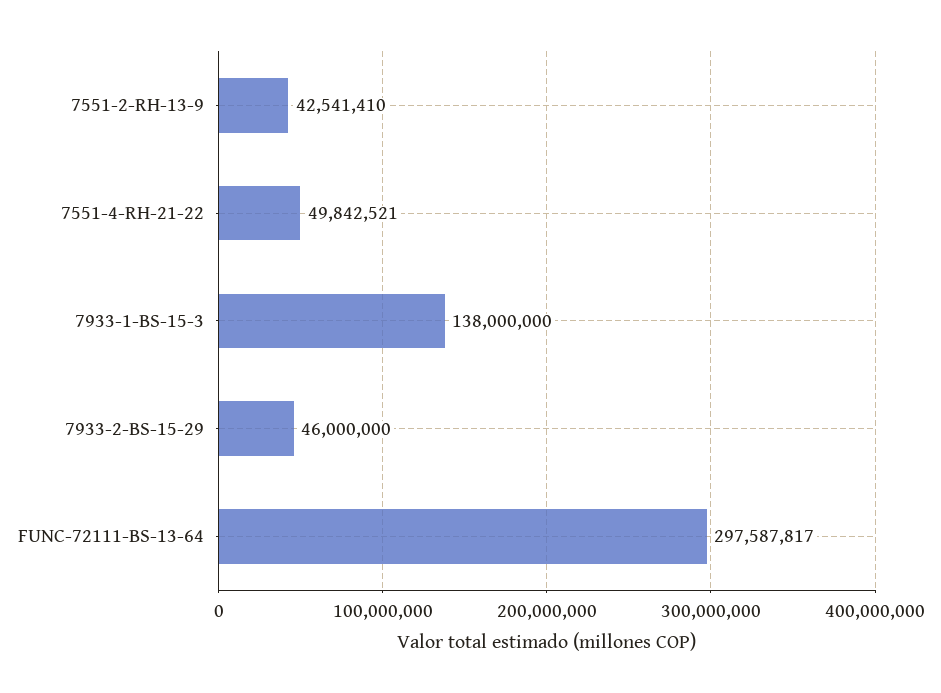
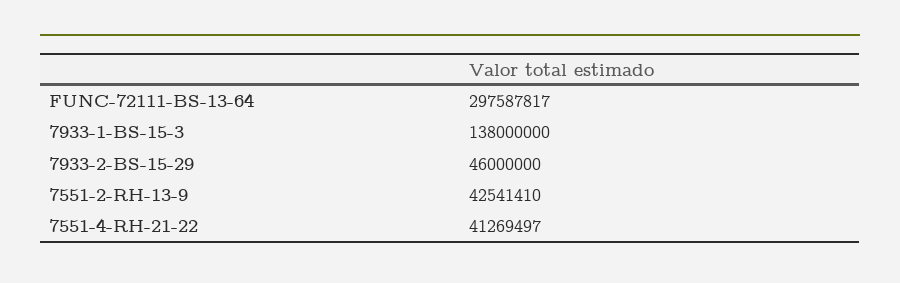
  {
    "7551-2-RH-13-9": 42541410,
-   "7551-4-RH-21-22": 49842521,
+   "7551-4-RH-21-22": 41269497,
    "7933-1-BS-15-3": 138000000,
    "7933-2-BS-15-29": 46000000,
    "FUNC-72111-BS-13-64": 297587817
  }

